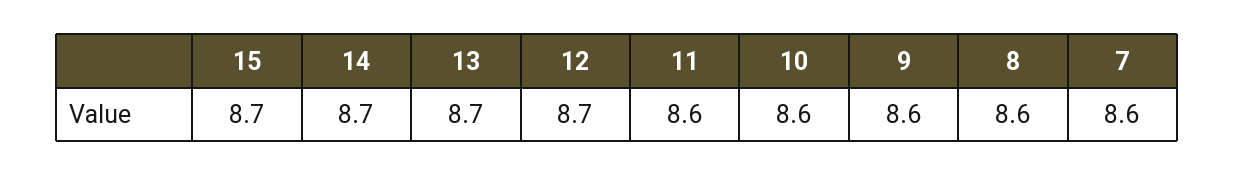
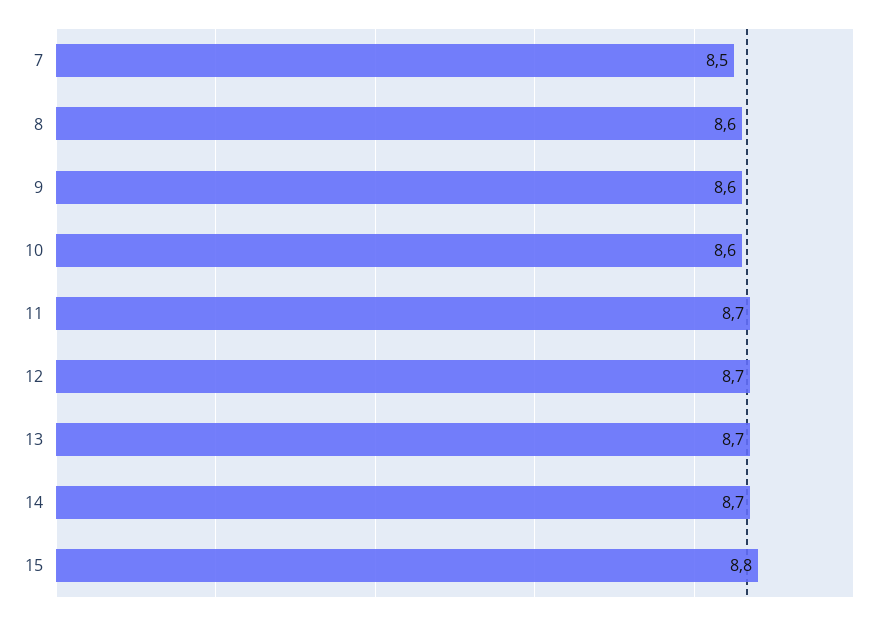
  {
-   "15": 8.7,
+   "15": 8.8,
    "14": 8.7,
    "13": 8.7,
    "12": 8.7,
-   "11": 8.6,
+   "11": 8.7,
    "10": 8.6,
    "9": 8.6,
    "8": 8.6,
-   "7": 8.6
+   "7": 8.5
  }

